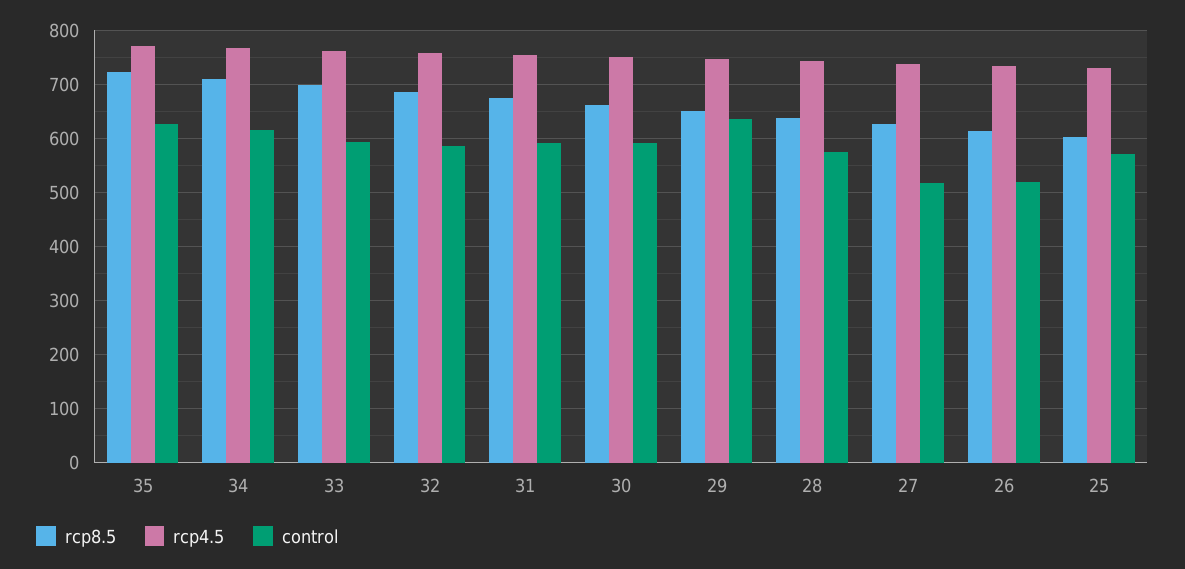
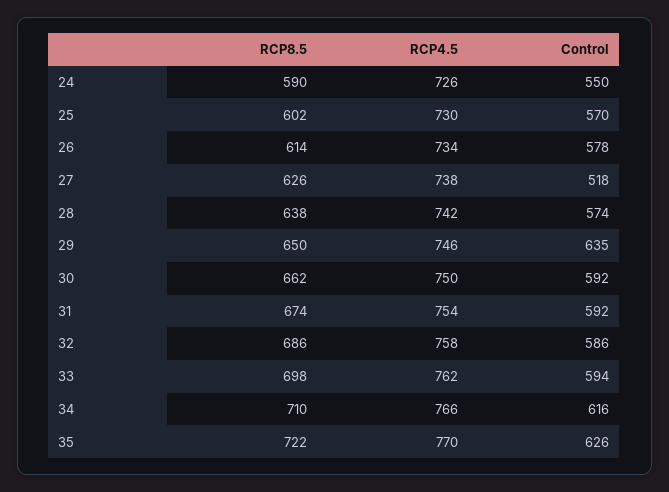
  {
    "rcp8.5": {
      "35": 722,
      "34": 710,
      "33": 698,
      "32": 686,
      "31": 674,
      "30": 662,
      "29": 650,
      "28": 638,
      "27": 626,
      "26": 614,
-     "25": 602
+     "25": 602,
+     "24": 590
    },
    "rcp4.5": {
      "35": 770,
      "34": 766,
      "33": 762,
      "32": 758,
      "31": 754,
      "30": 750,
      "29": 746,
      "28": 742,
      "27": 738,
      "26": 734,
-     "25": 730
+     "25": 730,
+     "24": 726
    },
    "control": {
      "35": 626,
      "34": 616,
      "33": 594,
      "32": 586,
      "31": 592,
      "30": 592,
      "29": 635,
      "28": 574,
      "27": 518,
-     "26": 520,
+     "26": 578,
-     "25": 570
+     "25": 570,
+     "24": 550
    }
  }

